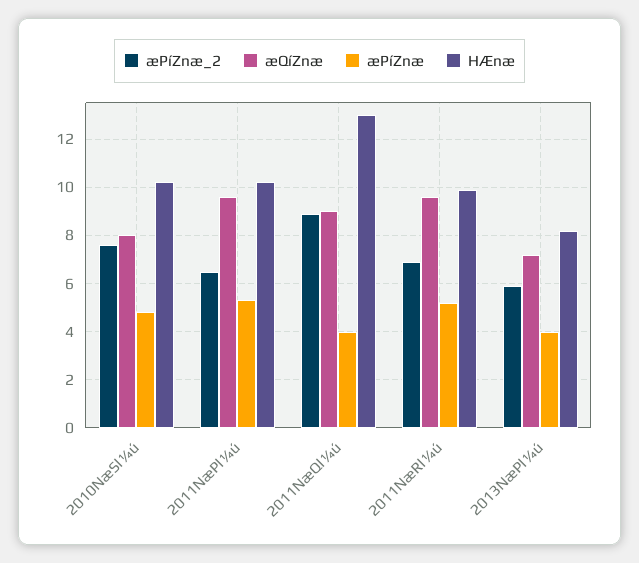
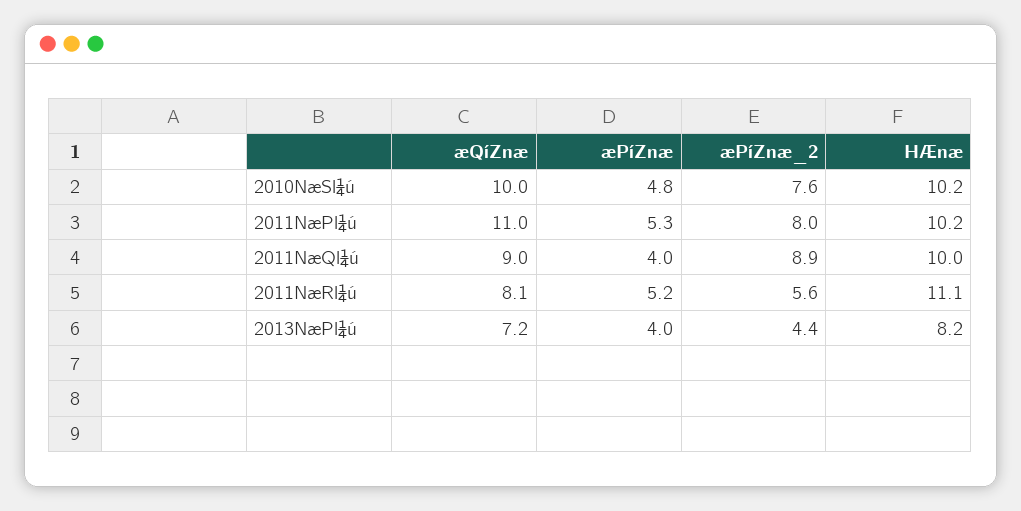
  {
    "æPíZnæ_2": {
      "2010NæSl¼ú": 7.6,
-     "2011NæPl¼ú": 6.5,
+     "2011NæPl¼ú": 8,
      "2011NæQl¼ú": 8.9,
-     "2011NæRl¼ú": 7,
+     "2011NæRl¼ú": 5.6,
-     "2013NæPl¼ú": 6
+     "2013NæPl¼ú": 4.4
    },
    "æQíZnæ": {
-     "2010NæSl¼ú": 8,
+     "2010NæSl¼ú": 10,
-     "2011NæPl¼ú": 9.5,
+     "2011NæPl¼ú": 11,
      "2011NæQl¼ú": 9,
-     "2011NæRl¼ú": 9.5,
+     "2011NæRl¼ú": 8.1,
      "2013NæPl¼ú": 7.2
    },
    "æPíZnæ": {
      "2010NæSl¼ú": 4.8,
      "2011NæPl¼ú": 5.3,
      "2011NæQl¼ú": 4,
      "2011NæRl¼ú": 5.2,
      "2013NæPl¼ú": 4
    },
    "HÆnæ": {
      "2010NæSl¼ú": 10.2,
      "2011NæPl¼ú": 10.2,
-     "2011NæQl¼ú": 13,
+     "2011NæQl¼ú": 10,
-     "2011NæRl¼ú": 10,
+     "2011NæRl¼ú": 11.1,
      "2013NæPl¼ú": 8.2
    }
  }

